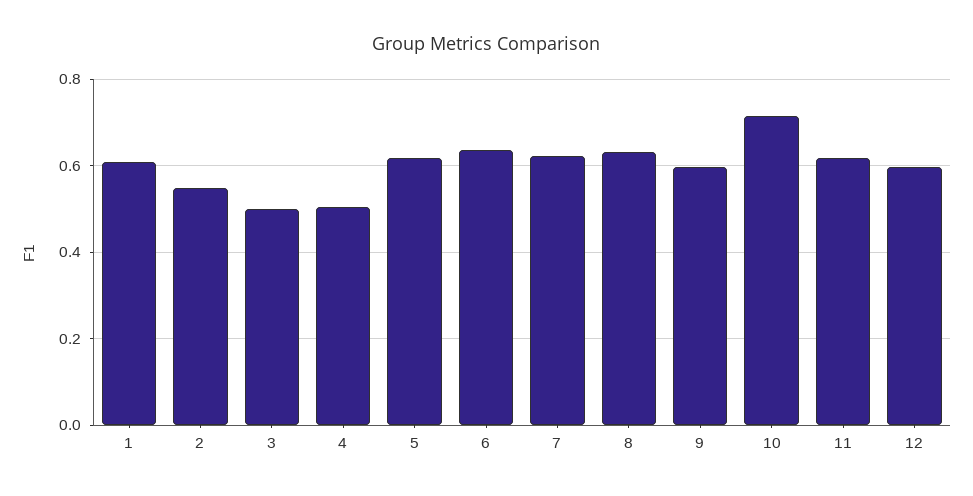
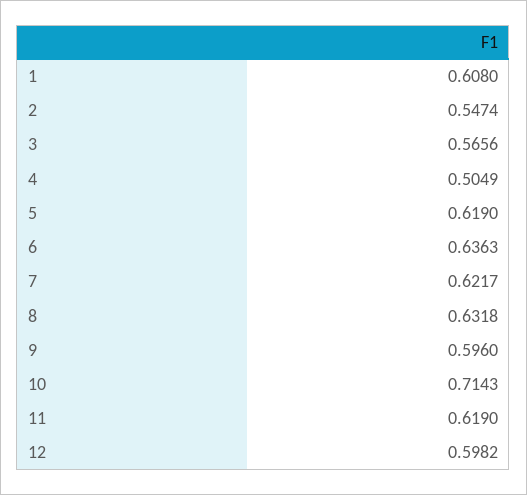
  {
    "1": 0.608,
    "2": 0.5474,
-   "3": 0.5,
+   "3": 0.5656,
    "4": 0.5049,
    "5": 0.619,
    "6": 0.6363,
    "7": 0.6217,
    "8": 0.6318,
    "9": 0.596,
    "10": 0.7143,
    "11": 0.619,
    "12": 0.5982
  }

